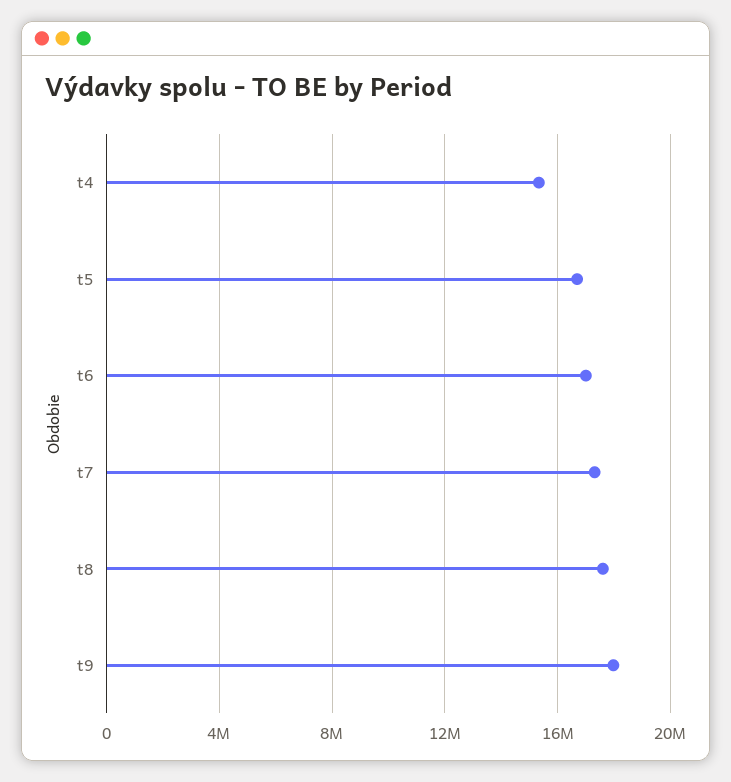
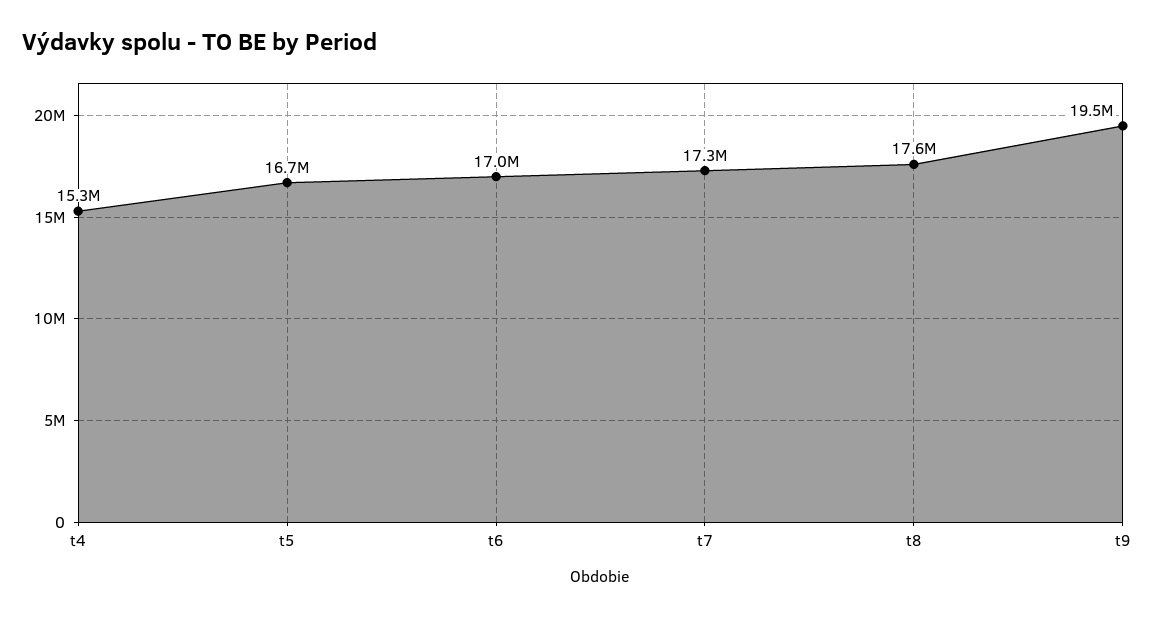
  {
    "t4": 15300000,
    "t5": 16700000,
    "t6": 17000000,
    "t7": 17300000,
    "t8": 17600000,
-   "t9": 18000000
+   "t9": 19500000
  }

